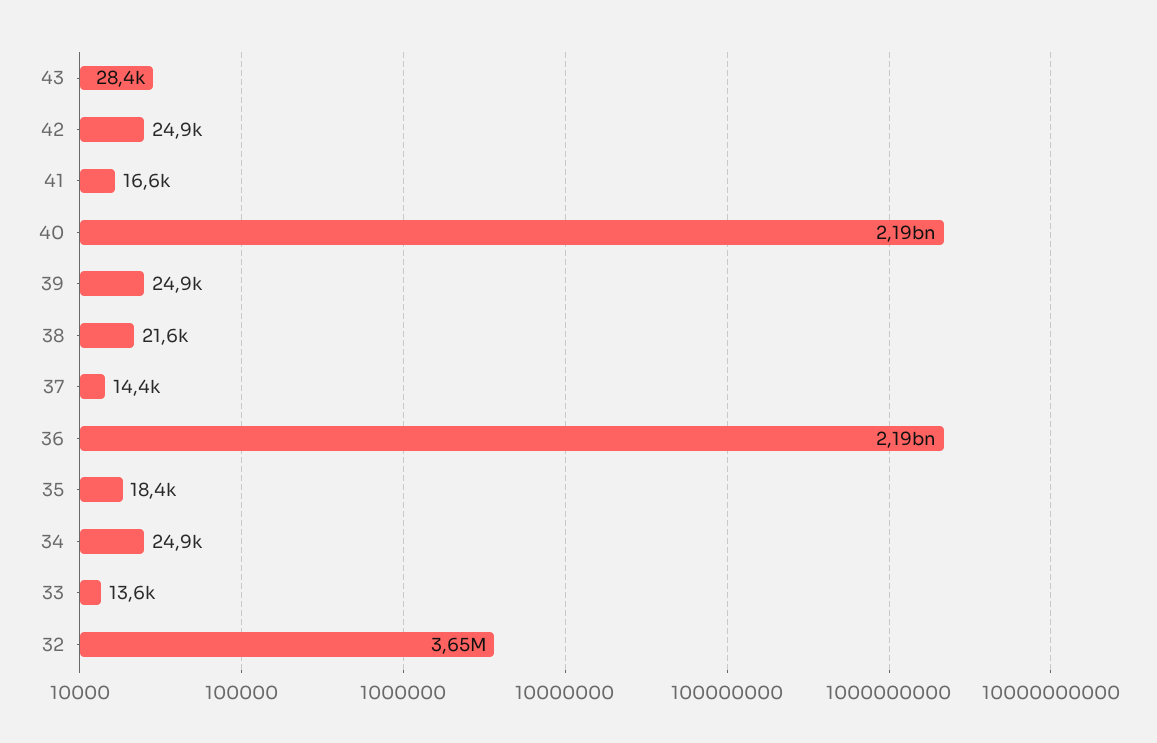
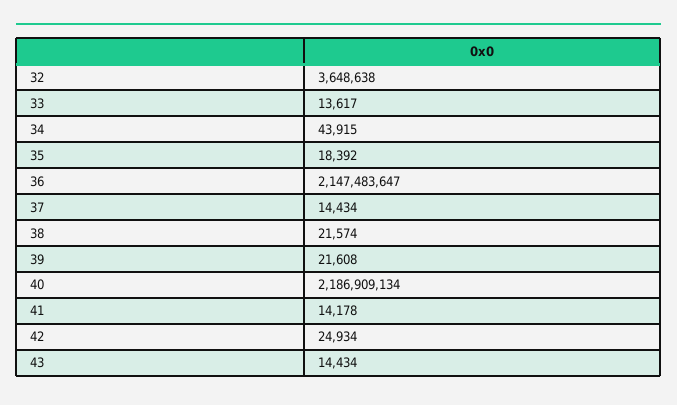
  {
-   "43": 28400,
+   "43": 14434,
    "42": 24934,
-   "41": 16600,
+   "41": 14178,
    "40": 2186909134,
-   "39": 24900,
+   "39": 21608,
    "38": 21574,
    "37": 14434,
-   "36": 2190000000,
+   "36": 2147483647,
    "35": 18392,
-   "34": 24900,
+   "34": 43915,
    "33": 13617,
    "32": 3648638
  }

